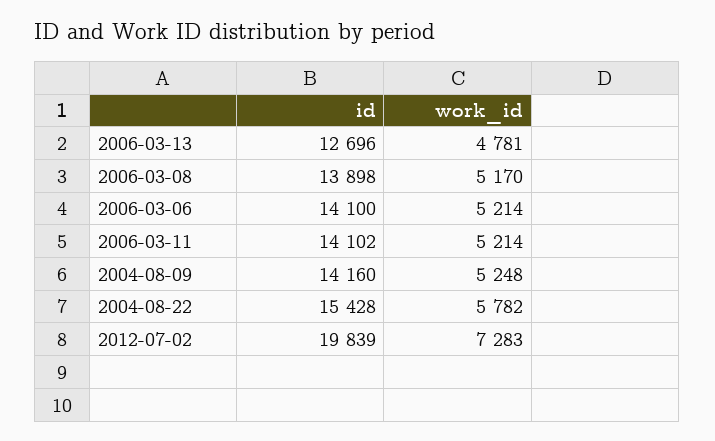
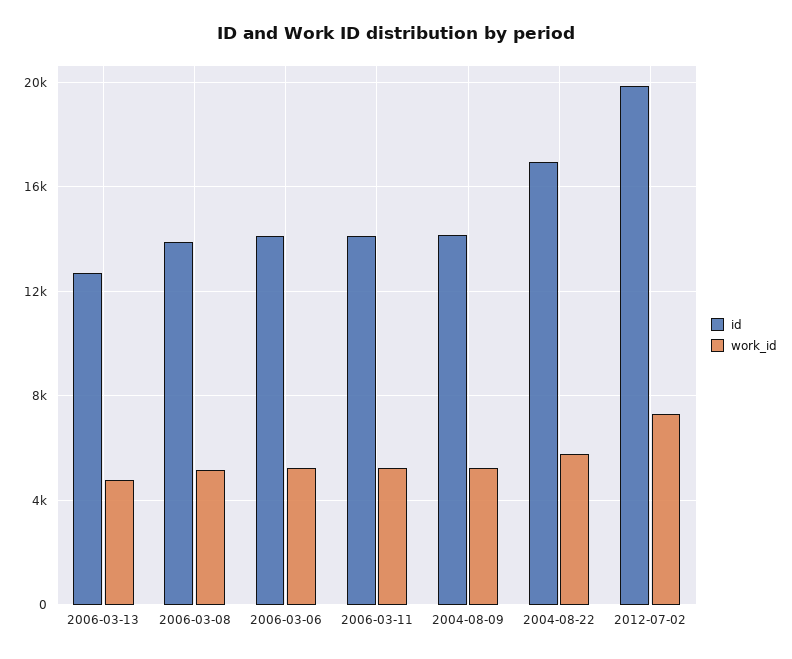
  {
    "id": {
      "2006-03-13": 12696,
      "2006-03-08": 13898,
      "2006-03-06": 14100,
      "2006-03-11": 14102,
      "2004-08-09": 14160,
-     "2004-08-22": 15428,
+     "2004-08-22": 17000,
      "2012-07-02": 19839
    },
    "work_id": {
      "2006-03-13": 4781,
      "2006-03-08": 5170,
      "2006-03-06": 5214,
      "2006-03-11": 5214,
      "2004-08-09": 5248,
      "2004-08-22": 5782,
      "2012-07-02": 7283
    }
  }

